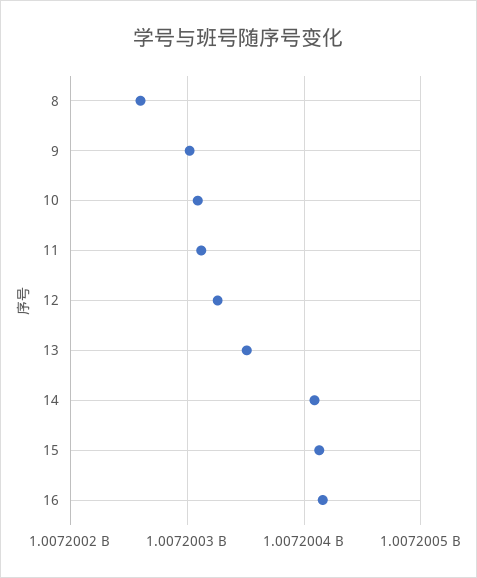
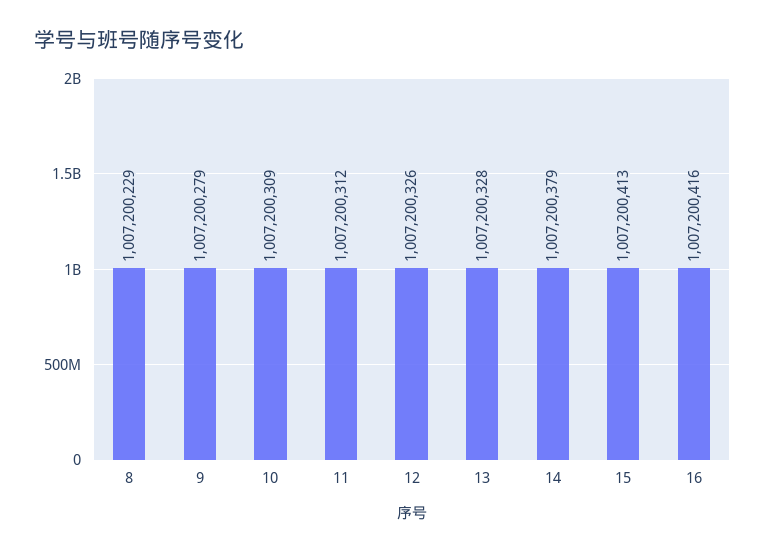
  {
-   "8": 1007200260,
+   "8": 1007200229,
-   "9": 1007200300,
+   "9": 1007200279,
    "10": 1007200309,
    "11": 1007200312,
    "12": 1007200326,
-   "13": 1007200350,
+   "13": 1007200328,
-   "14": 1007200410,
+   "14": 1007200379,
    "15": 1007200413,
    "16": 1007200416
  }

